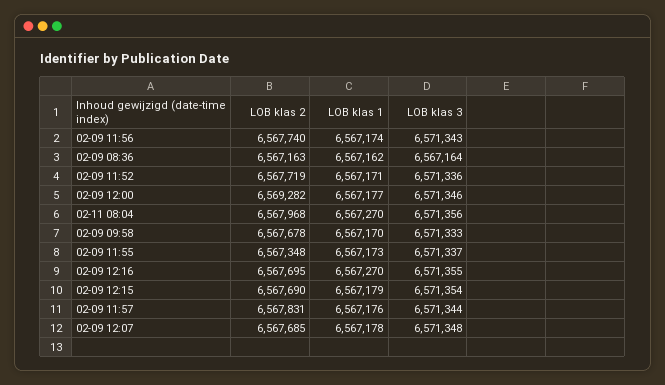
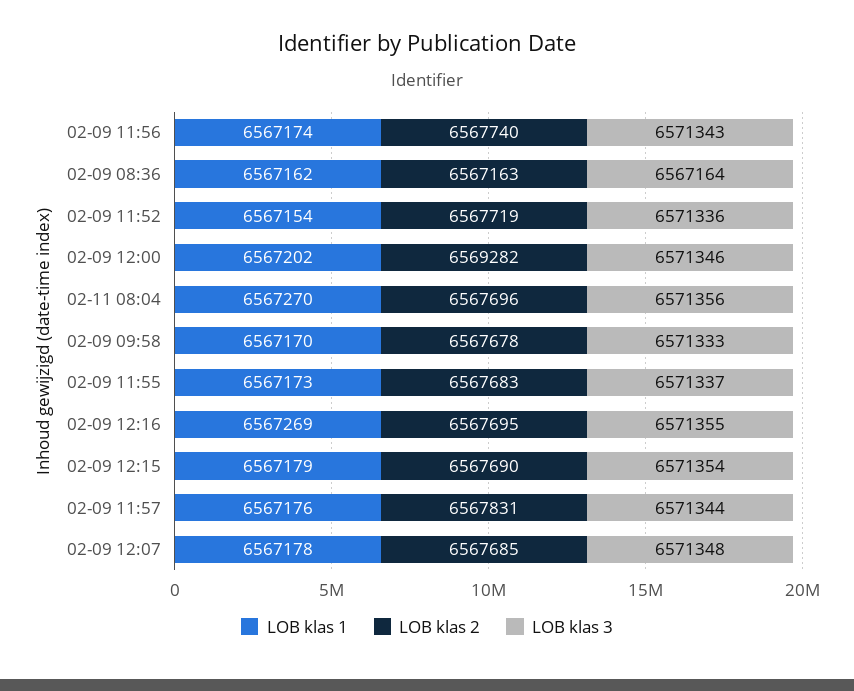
  {
    "LOB klas 2": {
      "02-09 11:56": 6567740,
      "02-09 08:36": 6567163,
      "02-09 11:52": 6567719,
      "02-09 12:00": 6569282,
-     "02-11 08:04": 6567968,
+     "02-11 08:04": 6567696,
      "02-09 09:58": 6567678,
-     "02-09 11:55": 6567348,
+     "02-09 11:55": 6567683,
      "02-09 12:16": 6567695,
      "02-09 12:15": 6567690,
      "02-09 11:57": 6567831,
      "02-09 12:07": 6567685
    },
    "LOB klas 1": {
      "02-09 11:56": 6567174,
      "02-09 08:36": 6567162,
-     "02-09 11:52": 6567171,
+     "02-09 11:52": 6567154,
-     "02-09 12:00": 6567177,
+     "02-09 12:00": 6567202,
      "02-11 08:04": 6567270,
      "02-09 09:58": 6567170,
      "02-09 11:55": 6567173,
-     "02-09 12:16": 6567270,
+     "02-09 12:16": 6567269,
      "02-09 12:15": 6567179,
      "02-09 11:57": 6567176,
      "02-09 12:07": 6567178
    },
    "LOB klas 3": {
      "02-09 11:56": 6571343,
      "02-09 08:36": 6567164,
      "02-09 11:52": 6571336,
      "02-09 12:00": 6571346,
      "02-11 08:04": 6571356,
      "02-09 09:58": 6571333,
      "02-09 11:55": 6571337,
      "02-09 12:16": 6571355,
      "02-09 12:15": 6571354,
      "02-09 11:57": 6571344,
      "02-09 12:07": 6571348
    }
  }

